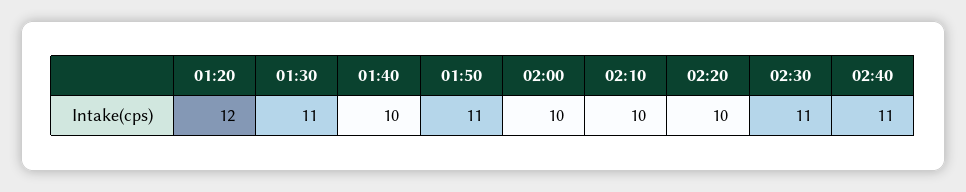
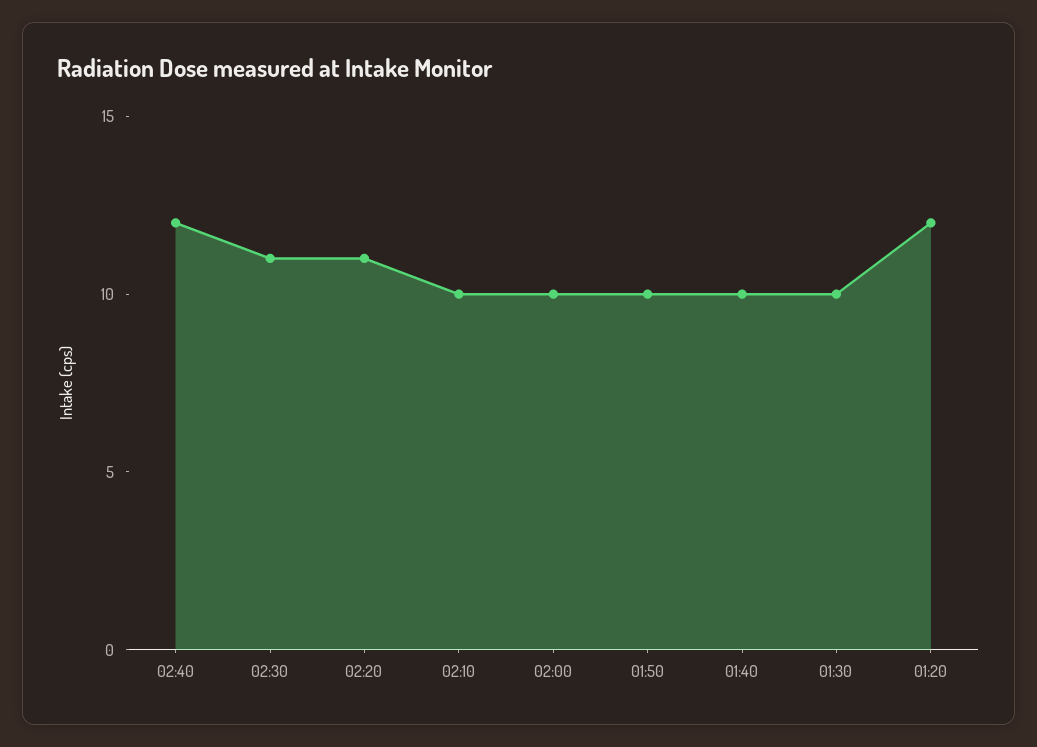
  {
    "01:20": 12,
-   "01:30": 11,
+   "01:30": 10,
    "01:40": 10,
-   "01:50": 11,
+   "01:50": 10,
    "02:00": 10,
    "02:10": 10,
-   "02:20": 10,
+   "02:20": 11,
    "02:30": 11,
-   "02:40": 11
+   "02:40": 12
  }

